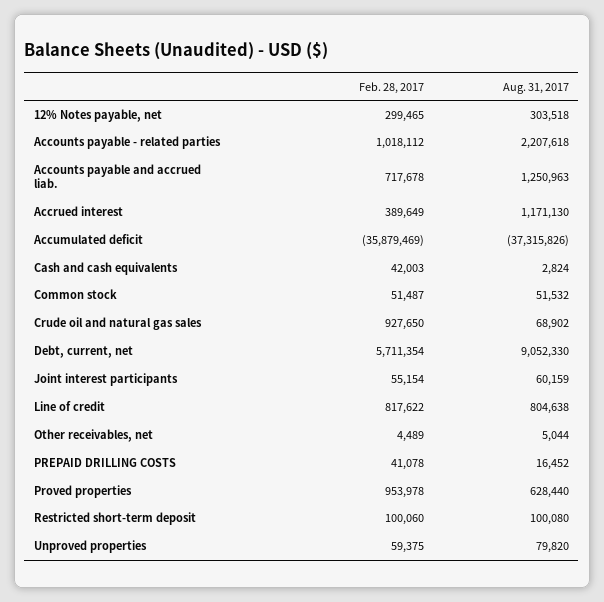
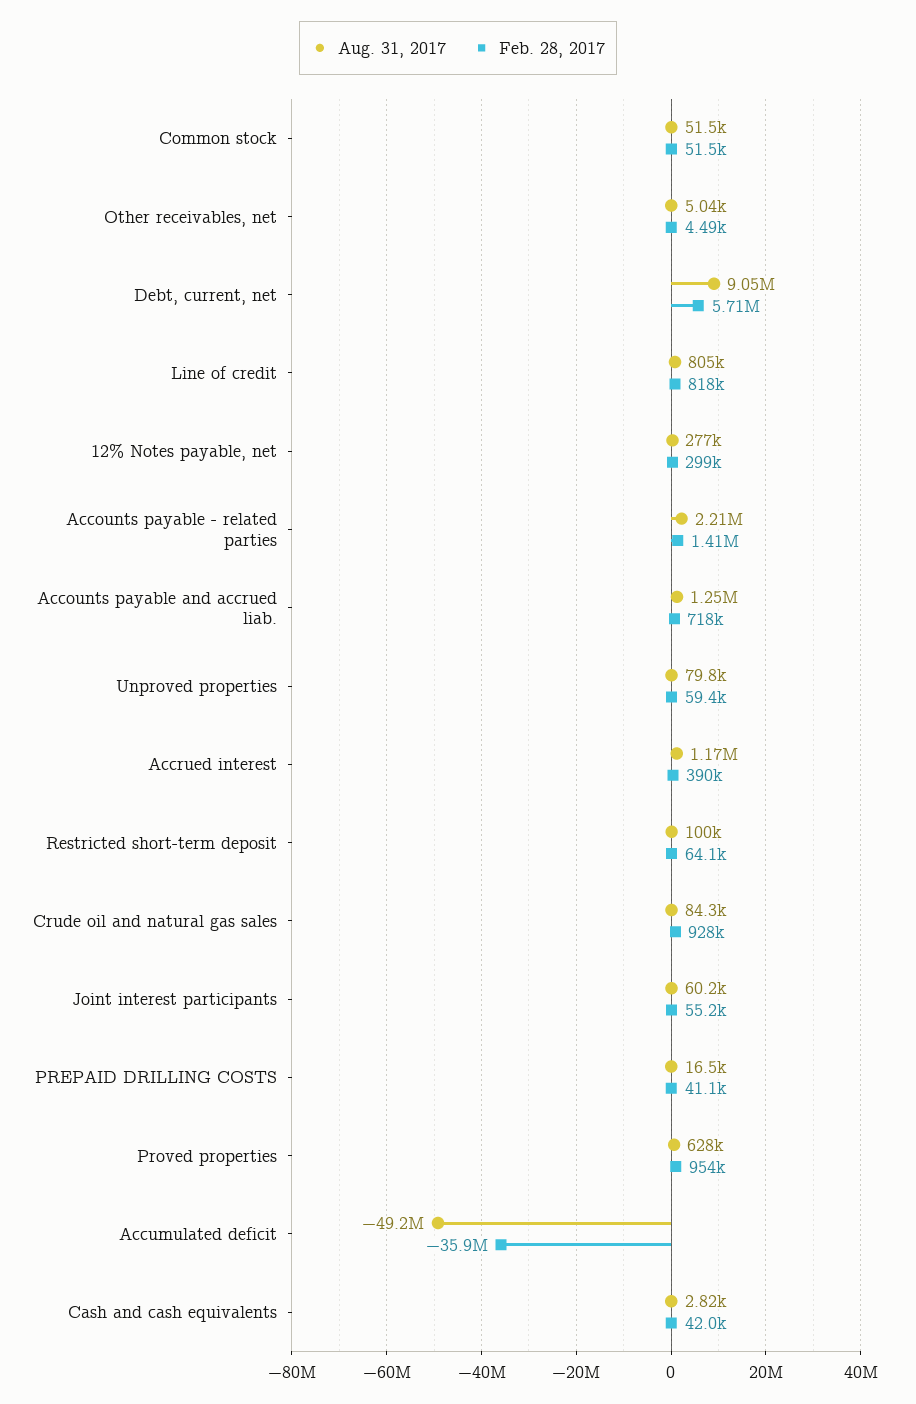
  {
    "Feb. 28, 2017": {
      "12% Notes payable, net": 299465,
-     "Accounts payable - related parties": 1018112,
+     "Accounts payable - related parties": 1410000,
      "Accounts payable and accrued liab.": 717678,
      "Accrued interest": 389649,
      "Accumulated deficit": -35879469,
      "Cash and cash equivalents": 42003,
      "Common stock": 51487,
      "Crude oil and natural gas sales": 927650,
      "Debt, current, net": 5711354,
      "Joint interest participants": 55154,
      "Line of credit": 817622,
      "Other receivables, net": 4489,
      "PREPAID DRILLING COSTS": 41078,
      "Proved properties": 953978,
-     "Restricted short-term deposit": 100060,
+     "Restricted short-term deposit": 64100,
      "Unproved properties": 59375
    },
    "Aug. 31, 2017": {
-     "12% Notes payable, net": 303518,
+     "12% Notes payable, net": 277000,
      "Accounts payable - related parties": 2207618,
      "Accounts payable and accrued liab.": 1250963,
      "Accrued interest": 1171130,
-     "Accumulated deficit": -37315826,
+     "Accumulated deficit": -49200000,
      "Cash and cash equivalents": 2824,
      "Common stock": 51532,
-     "Crude oil and natural gas sales": 68902,
+     "Crude oil and natural gas sales": 84300,
      "Debt, current, net": 9052330,
      "Joint interest participants": 60159,
      "Line of credit": 804638,
      "Other receivables, net": 5044,
      "PREPAID DRILLING COSTS": 16452,
      "Proved properties": 628440,
      "Restricted short-term deposit": 100080,
      "Unproved properties": 79820
    }
  }

